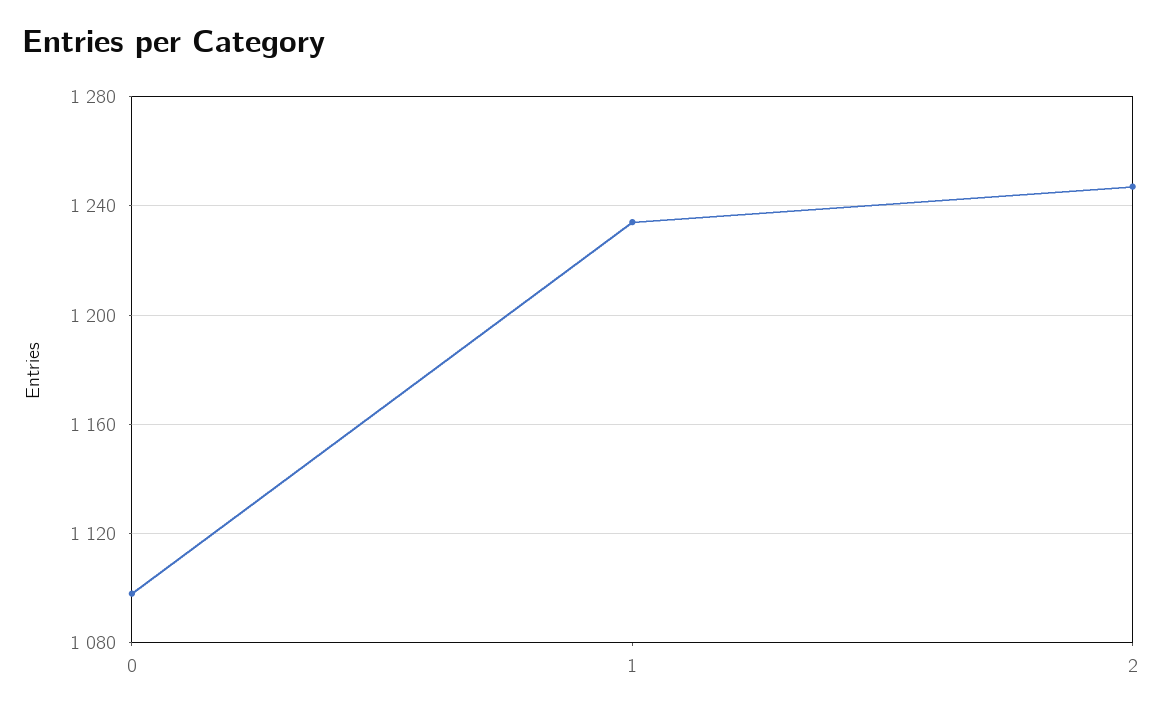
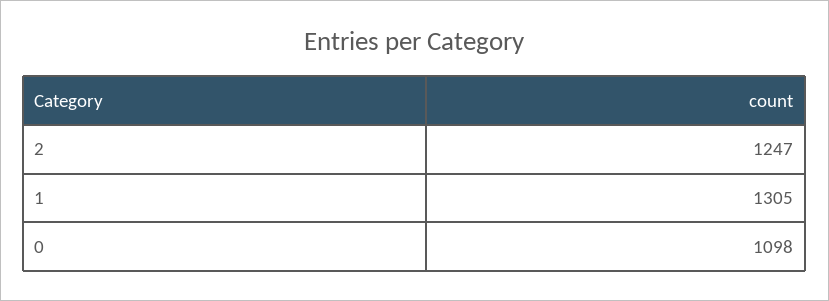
  {
    "0": 1098,
-   "1": 1235,
+   "1": 1305,
    "2": 1247
  }

